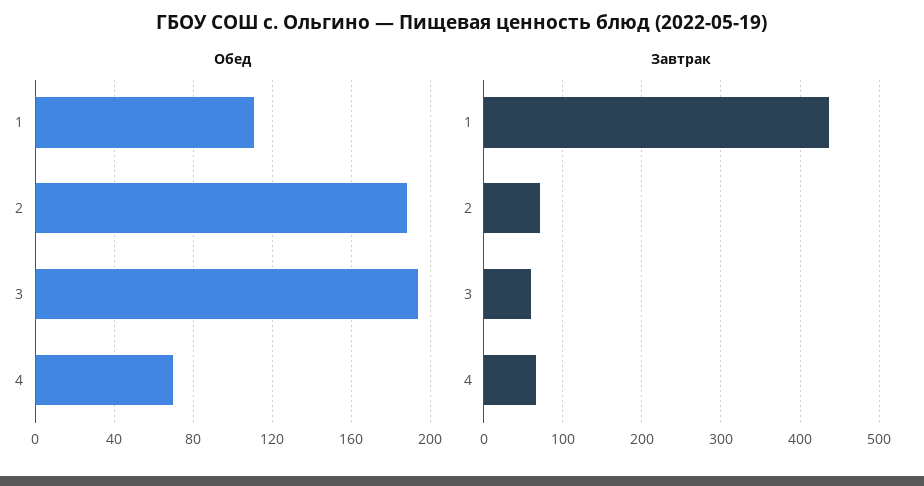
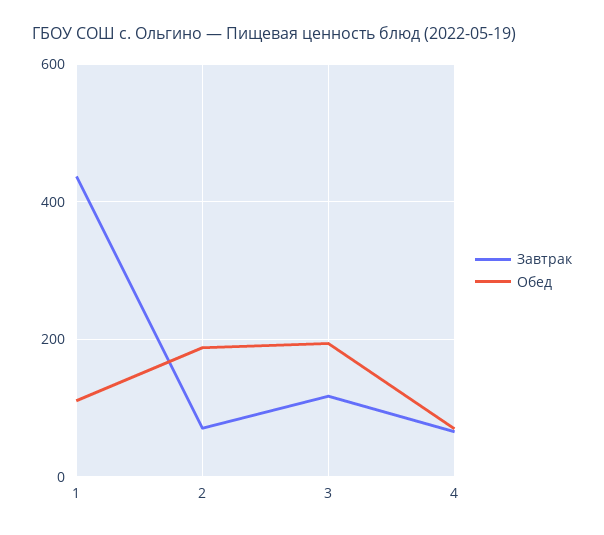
  {
    "Обед": {
      "1": 110,
      "2": 190,
      "3": 195,
      "4": 70
    },
    "Завтрак": {
      "1": 440,
      "2": 70,
-     "3": 60,
+     "3": 120,
      "4": 70
    }
  }

